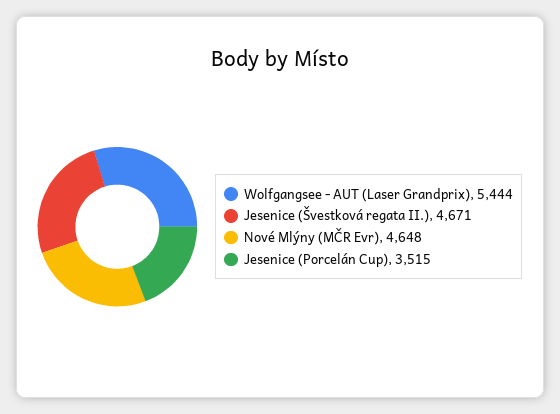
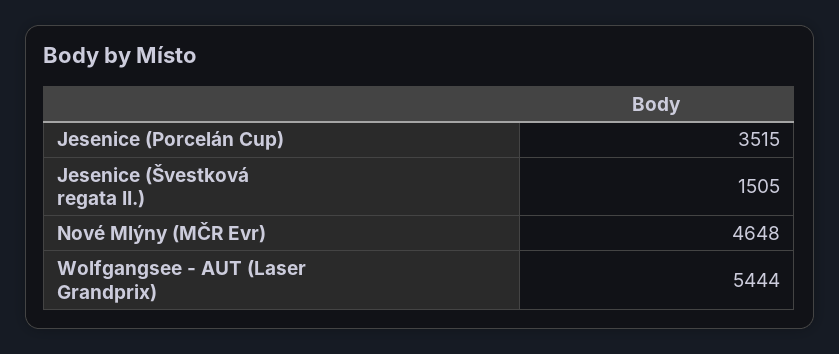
  {
    "Wolfgangsee - AUT (Laser Grandprix)": 5444,
-   "Jesenice (Švestková regata II.)": 4671,
+   "Jesenice (Švestková regata II.)": 1505,
    "Nové Mlýny (MČR Evr)": 4648,
    "Jesenice (Porcelán Cup)": 3515
  }

